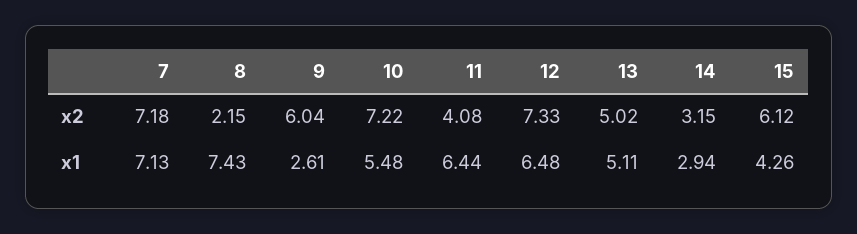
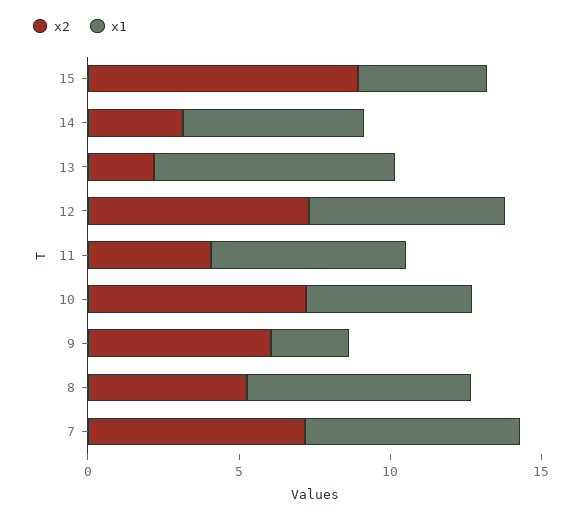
  {
    "x2": {
      "7": 7.18,
-     "8": 2.15,
+     "8": 5,
      "9": 6.04,
      "10": 7.22,
      "11": 4.08,
      "12": 7.33,
-     "13": 5.02,
+     "13": 2,
      "14": 3.15,
-     "15": 6.12
+     "15": 9
    },
    "x1": {
      "7": 7.13,
      "8": 7.43,
      "9": 2.61,
      "10": 5.48,
      "11": 6.44,
      "12": 6.48,
-     "13": 5.11,
+     "13": 8,
-     "14": 2.94,
+     "14": 6,
      "15": 4.26
    }
  }

